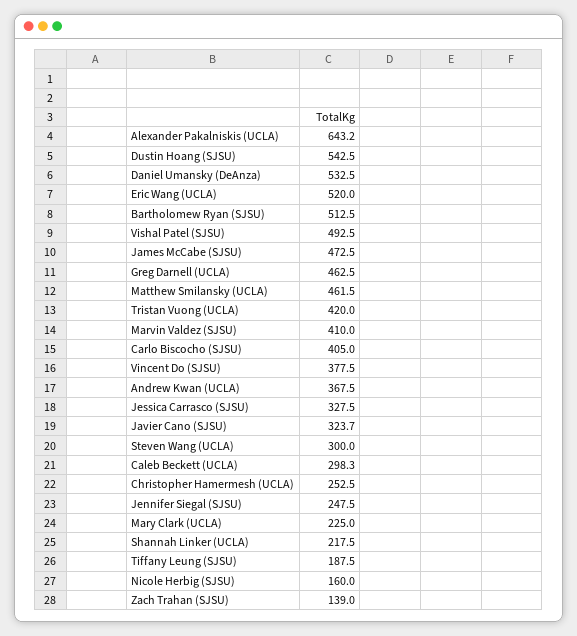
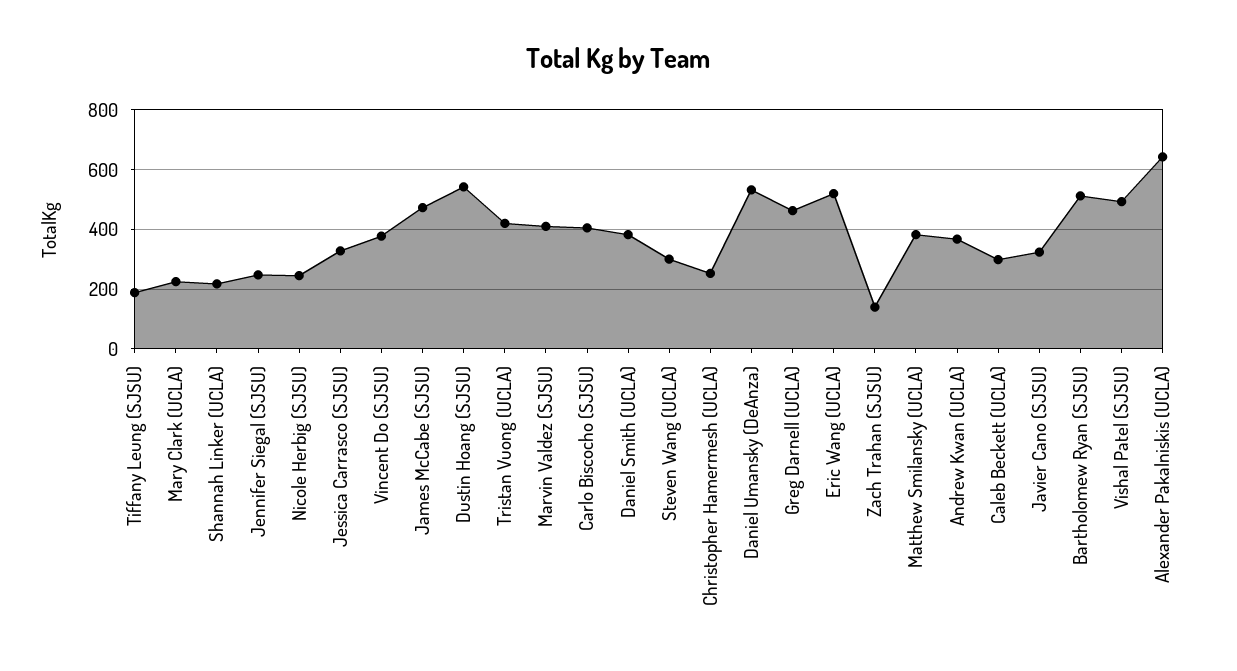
  {
    "Alexander Pakalniskis (UCLA)": 643.2,
    "Dustin Hoang (SJSU)": 542.5,
    "Daniel Umansky (DeAnza)": 532.5,
    "Eric Wang (UCLA)": 520,
    "Bartholomew Ryan (SJSU)": 512.5,
    "Vishal Patel (SJSU)": 492.5,
    "James McCabe (SJSU)": 472.5,
    "Greg Darnell (UCLA)": 462.5,
-   "Matthew Smilansky (UCLA)": 461.5,
+   "Matthew Smilansky (UCLA)": 375,
    "Tristan Vuong (UCLA)": 420,
    "Marvin Valdez (SJSU)": 410,
    "Carlo Biscocho (SJSU)": 405,
    "Vincent Do (SJSU)": 377.5,
    "Andrew Kwan (UCLA)": 367.5,
    "Jessica Carrasco (SJSU)": 327.5,
    "Javier Cano (SJSU)": 323.7,
    "Steven Wang (UCLA)": 300,
    "Caleb Beckett (UCLA)": 298.3,
    "Christopher Hamermesh (UCLA)": 252.5,
    "Jennifer Siegal (SJSU)": 247.5,
    "Mary Clark (UCLA)": 225,
    "Shannah Linker (UCLA)": 217.5,
    "Tiffany Leung (SJSU)": 187.5,
-   "Nicole Herbig (SJSU)": 160,
+   "Nicole Herbig (SJSU)": 250,
-   "Zach Trahan (SJSU)": 139
+   "Zach Trahan (SJSU)": 139,
+   "Daniel Smith (UCLA)": 375
  }

